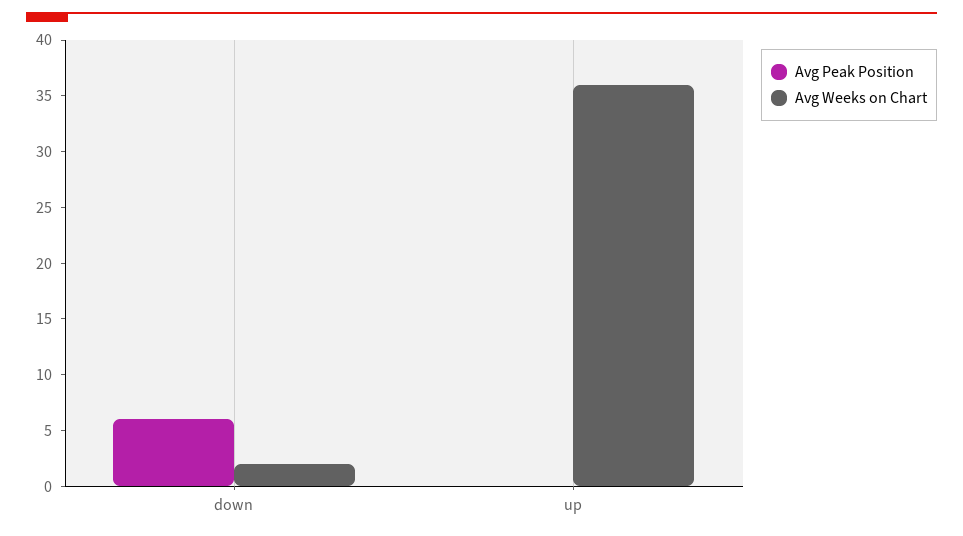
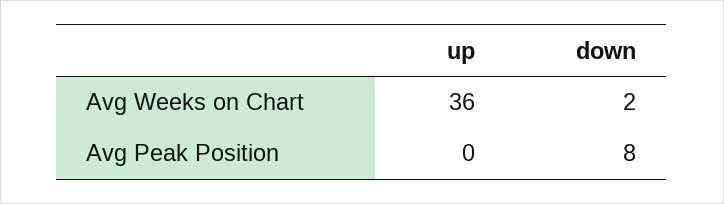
  {
    "Avg Peak Position": {
-     "down": 6,
+     "down": 8,
      "up": 0
    },
    "Avg Weeks on Chart": {
      "down": 2,
      "up": 36
    }
  }

